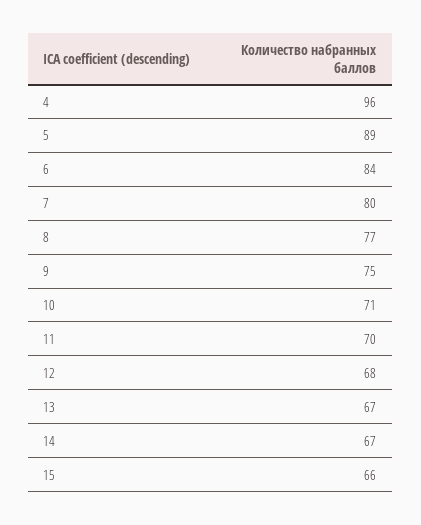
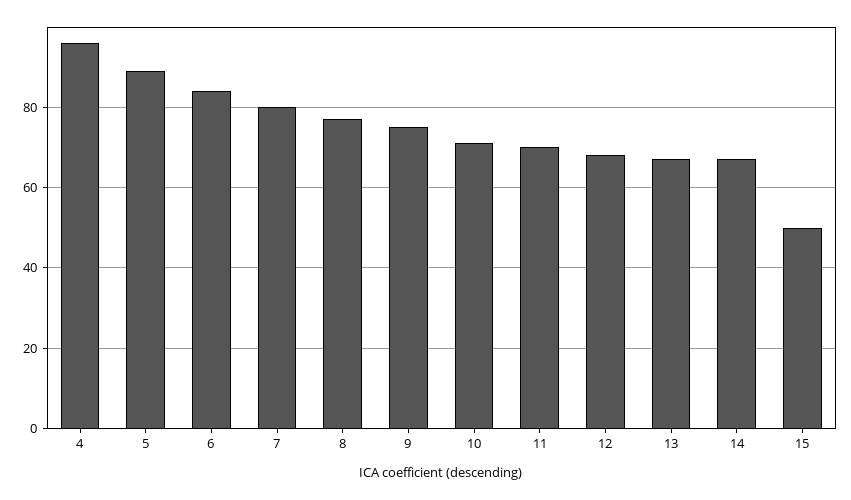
  {
    "4": 96,
    "5": 89,
    "6": 84,
    "7": 80,
    "8": 77,
    "9": 75,
    "10": 71,
    "11": 70,
    "12": 68,
    "13": 67,
    "14": 67,
-   "15": 66
+   "15": 50
  }

